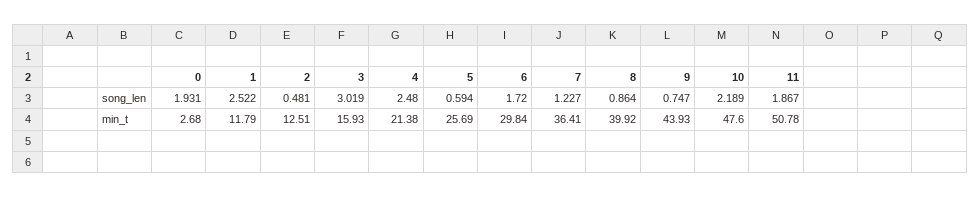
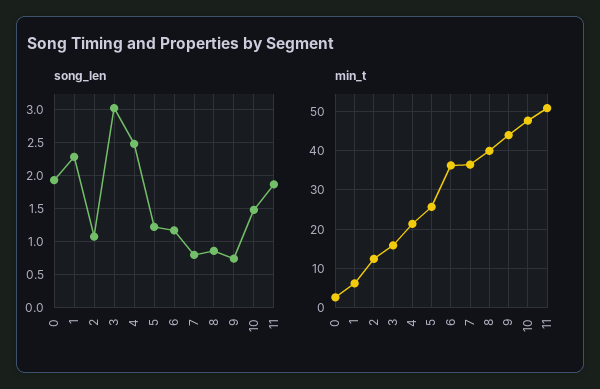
  {
    "song_len": {
      "0": 1.931,
-     "1": 2.522,
+     "1": 2.3,
-     "2": 0.481,
+     "2": 1.1,
      "3": 3.019,
      "4": 2.48,
-     "5": 0.594,
+     "5": 1.2,
-     "6": 1.72,
+     "6": 1.2,
-     "7": 1.227,
+     "7": 0.8,
      "8": 0.864,
      "9": 0.747,
-     "10": 2.189,
+     "10": 1.5,
      "11": 1.867
    },
    "min_t": {
      "0": 2.68,
-     "1": 11.79,
+     "1": 6,
      "2": 12.51,
      "3": 15.93,
      "4": 21.38,
      "5": 25.69,
-     "6": 29.84,
+     "6": 36,
      "7": 36.41,
      "8": 39.92,
      "9": 43.93,
      "10": 47.6,
      "11": 50.78
    }
  }

